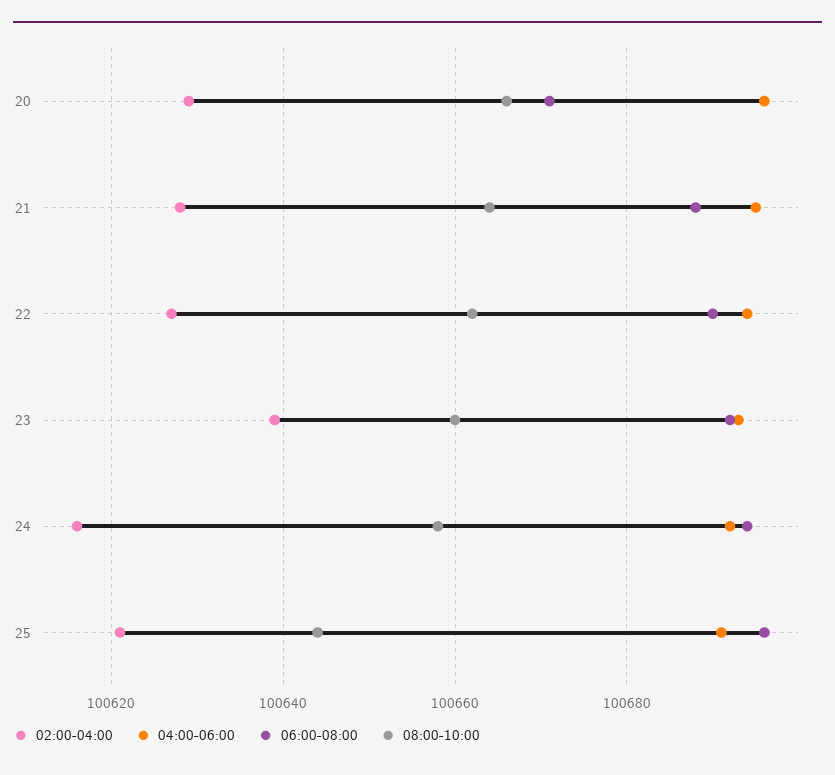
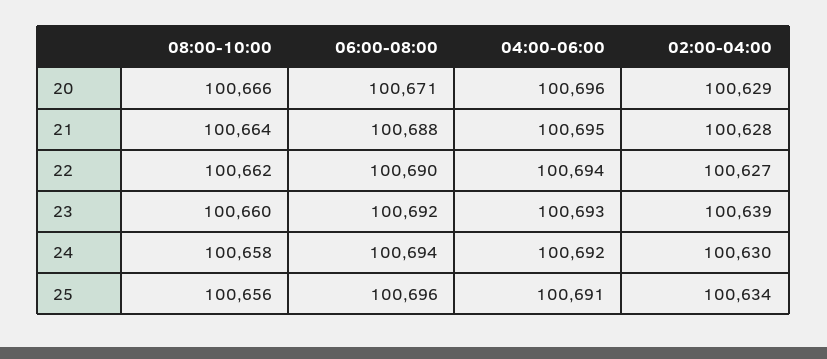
  {
    "02:00-04:00": {
      "20": 100629,
      "21": 100628,
      "22": 100627,
      "23": 100639,
-     "24": 100615,
+     "24": 100630,
-     "25": 100620
+     "25": 100634
    },
    "04:00-06:00": {
      "20": 100696,
      "21": 100695,
      "22": 100694,
      "23": 100693,
      "24": 100692,
      "25": 100691
    },
    "06:00-08:00": {
      "20": 100671,
      "21": 100688,
      "22": 100690,
      "23": 100692,
      "24": 100694,
      "25": 100696
    },
    "08:00-10:00": {
      "20": 100666,
      "21": 100664,
      "22": 100662,
      "23": 100660,
      "24": 100658,
-     "25": 100645
+     "25": 100656
    }
  }

